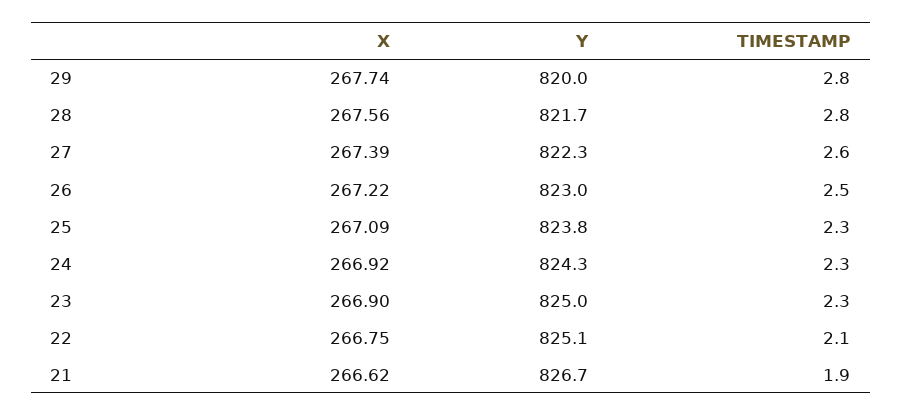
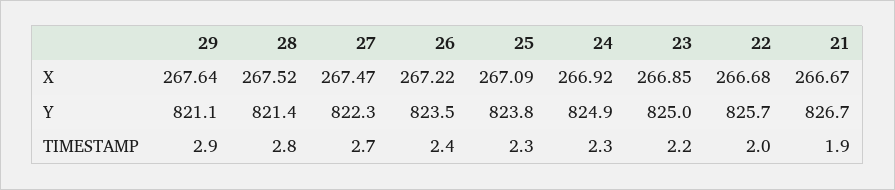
  {
    "X": {
-     "29": 267.74,
+     "29": 267.64,
-     "28": 267.56,
+     "28": 267.52,
-     "27": 267.39,
+     "27": 267.47,
      "26": 267.22,
      "25": 267.09,
      "24": 266.92,
-     "23": 266.9,
+     "23": 266.85,
-     "22": 266.75,
+     "22": 266.68,
-     "21": 266.62
+     "21": 266.67
    },
    "Y": {
-     "29": 820,
+     "29": 821.1,
-     "28": 821.7,
+     "28": 821.4,
      "27": 822.3,
-     "26": 823,
+     "26": 823.5,
      "25": 823.8,
-     "24": 824.3,
+     "24": 824.9,
      "23": 825,
-     "22": 825.1,
+     "22": 825.7,
      "21": 826.7
    },
    "TIMESTAMP": {
-     "29": 2.8,
+     "29": 2.9,
      "28": 2.8,
-     "27": 2.6,
+     "27": 2.7,
-     "26": 2.5,
+     "26": 2.4,
      "25": 2.3,
      "24": 2.3,
-     "23": 2.3,
+     "23": 2.2,
-     "22": 2.1,
+     "22": 2,
      "21": 1.9
    }
  }

